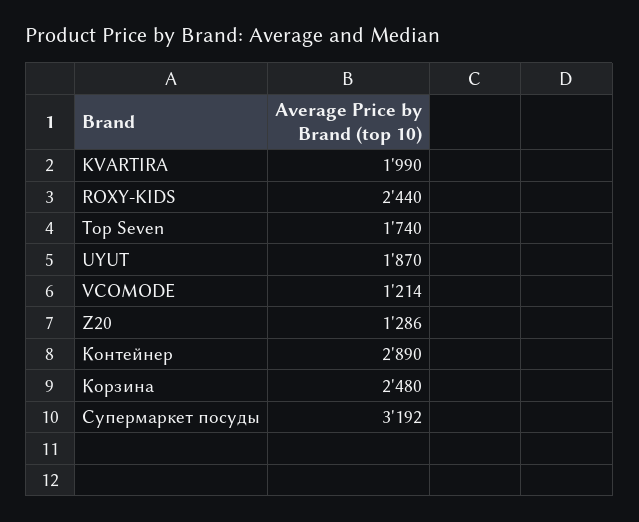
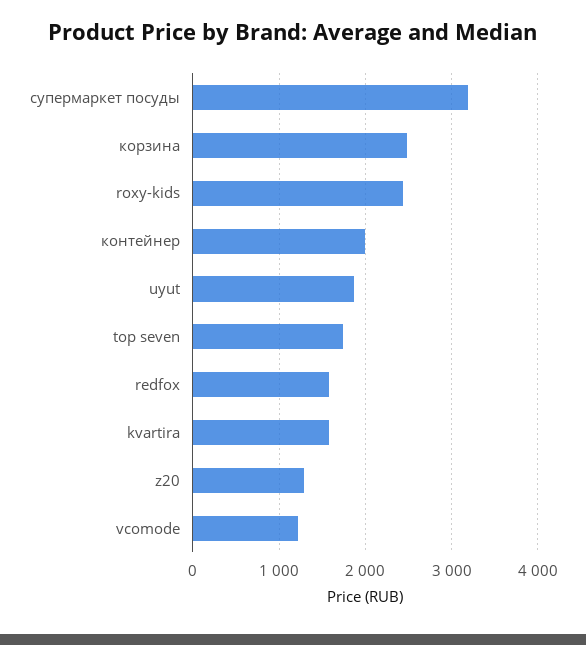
  {
-   "KVARTIRA": 1990,
+   "KVARTIRA": 1600,
    "ROXY-KIDS": 2440,
    "Top Seven": 1740,
    "UYUT": 1870,
    "VCOMODE": 1214,
    "Z20": 1286,
-   "Контейнер": 2890,
+   "Контейнер": 2000,
    "Корзина": 2480,
-   "Супермаркет посуды": 3192
+   "Супермаркет посуды": 3192,
+   "redfox": 1600
  }

